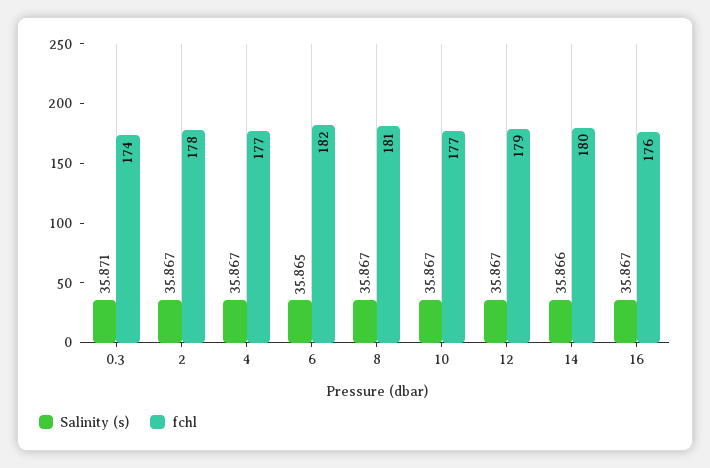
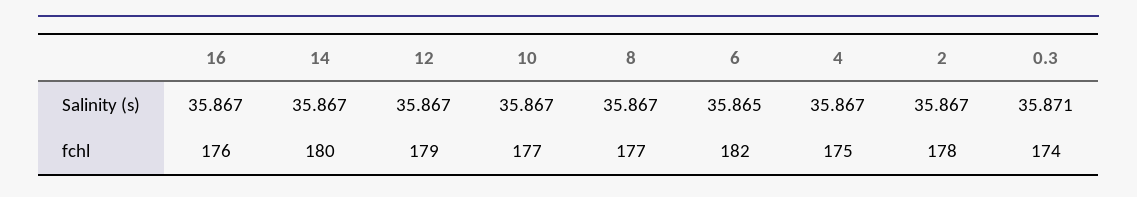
  {
    "Salinity (s)": {
      "0.3": 35.871,
      "2": 35.867,
      "4": 35.867,
      "6": 35.865,
      "8": 35.867,
      "10": 35.867,
      "12": 35.867,
-     "14": 35.866,
+     "14": 35.867,
      "16": 35.867
    },
    "fchl": {
      "0.3": 174,
      "2": 178,
-     "4": 177,
+     "4": 175,
      "6": 182,
-     "8": 181,
+     "8": 177,
      "10": 177,
      "12": 179,
      "14": 180,
      "16": 176
    }
  }

